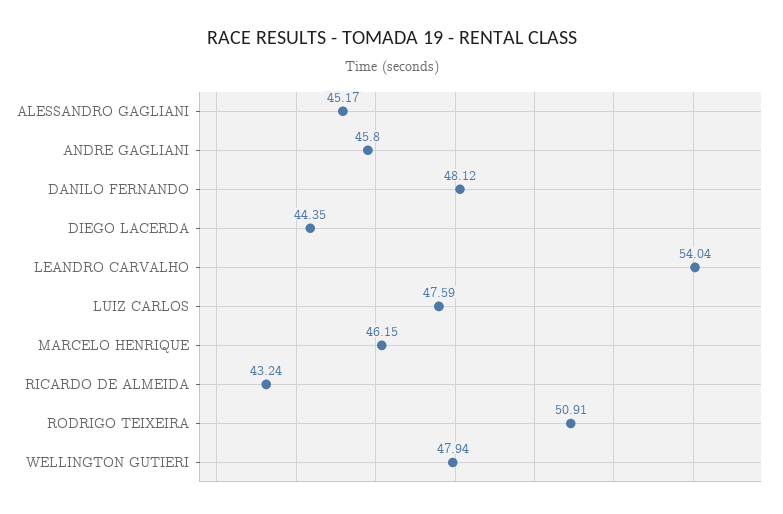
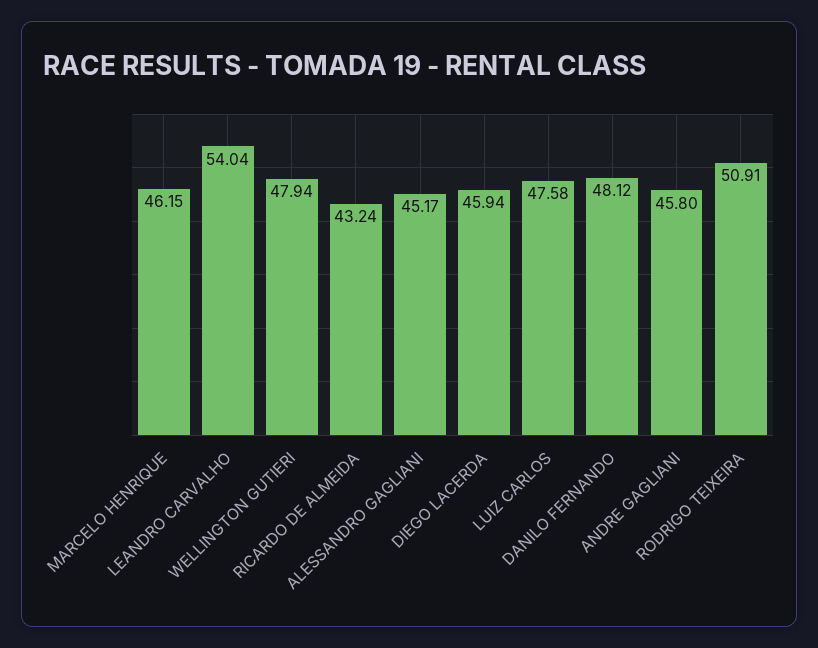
  {
    "ALESSANDRO GAGLIANI": 45.17,
    "ANDRE GAGLIANI": 45.8,
    "DANILO FERNANDO": 48.12,
-   "DIEGO LACERDA": 44.35,
+   "DIEGO LACERDA": 45.94,
    "LEANDRO CARVALHO": 54.04,
-   "LUIZ CARLOS": 47.59,
+   "LUIZ CARLOS": 47.58,
    "MARCELO HENRIQUE": 46.15,
    "RICARDO DE ALMEIDA": 43.24,
    "RODRIGO TEIXEIRA": 50.91,
    "WELLINGTON GUTIERI": 47.94
  }

